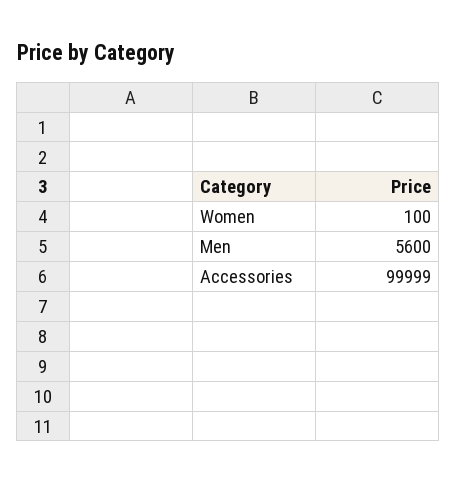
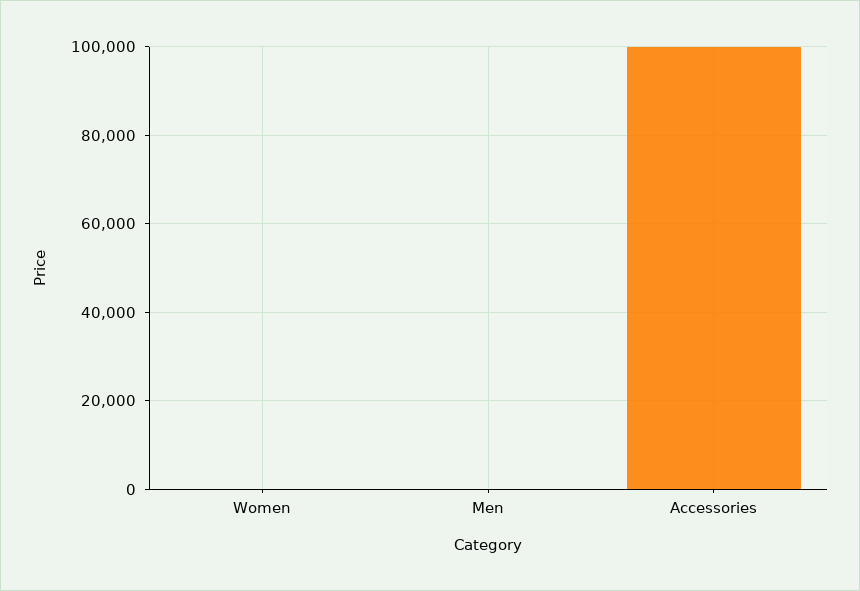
  {
    "Women": 100,
-   "Men": 5600,
+   "Men": 0,
    "Accessories": 99999
  }

